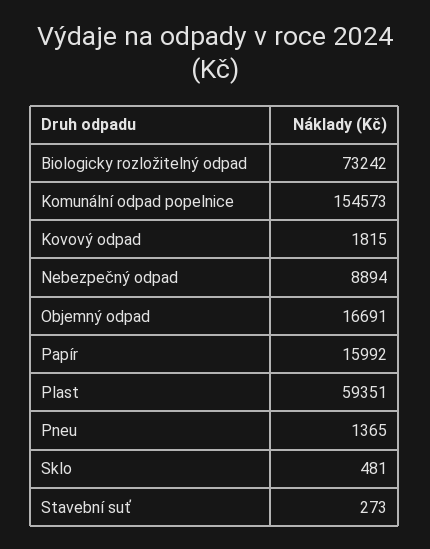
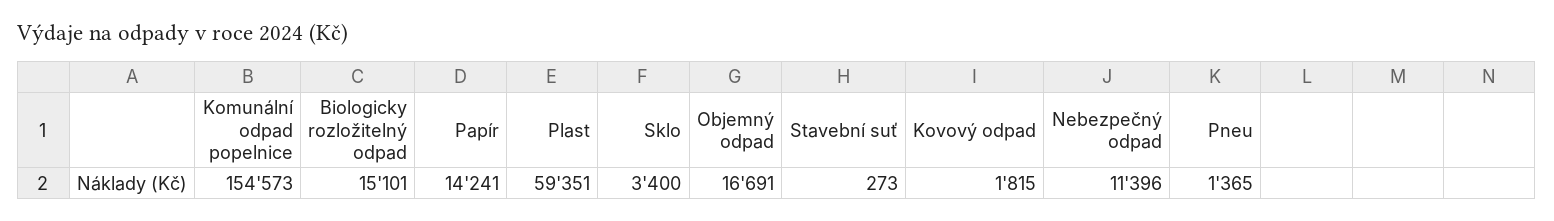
  {
-   "Biologicky rozložitelný odpad": 73242,
+   "Biologicky rozložitelný odpad": 15101,
    "Komunální odpad popelnice": 154573,
    "Kovový odpad": 1815,
-   "Nebezpečný odpad": 8894,
+   "Nebezpečný odpad": 11396,
    "Objemný odpad": 16691,
-   "Papír": 15992,
+   "Papír": 14241,
    "Plast": 59351,
    "Pneu": 1365,
-   "Sklo": 481,
+   "Sklo": 3400,
    "Stavební suť": 273
  }

